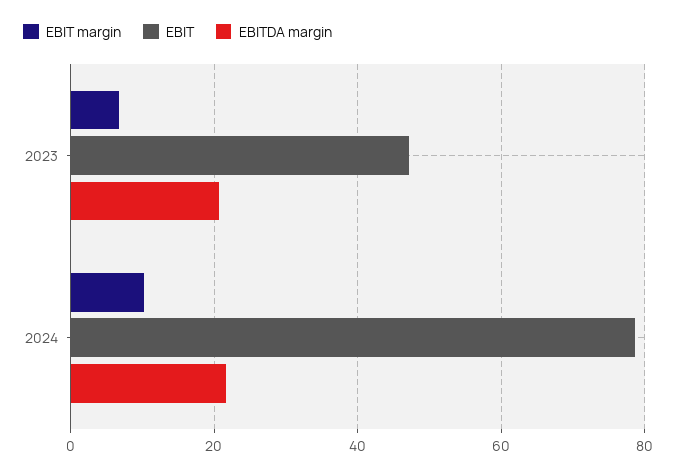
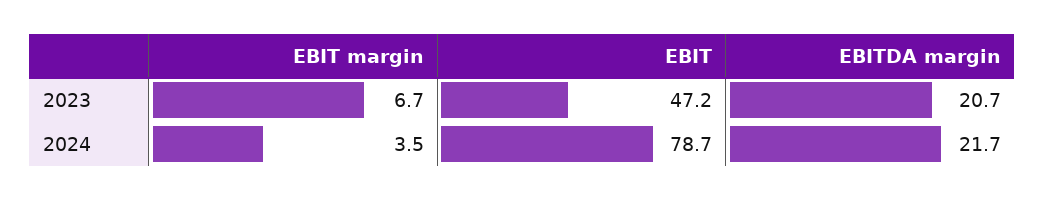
  {
    "EBIT margin": {
      "2023": 6.7,
-     "2024": 10
+     "2024": 3.5
    },
    "EBIT": {
      "2023": 47.2,
      "2024": 78.7
    },
    "EBITDA margin": {
      "2023": 20.7,
      "2024": 21.7
    }
  }

